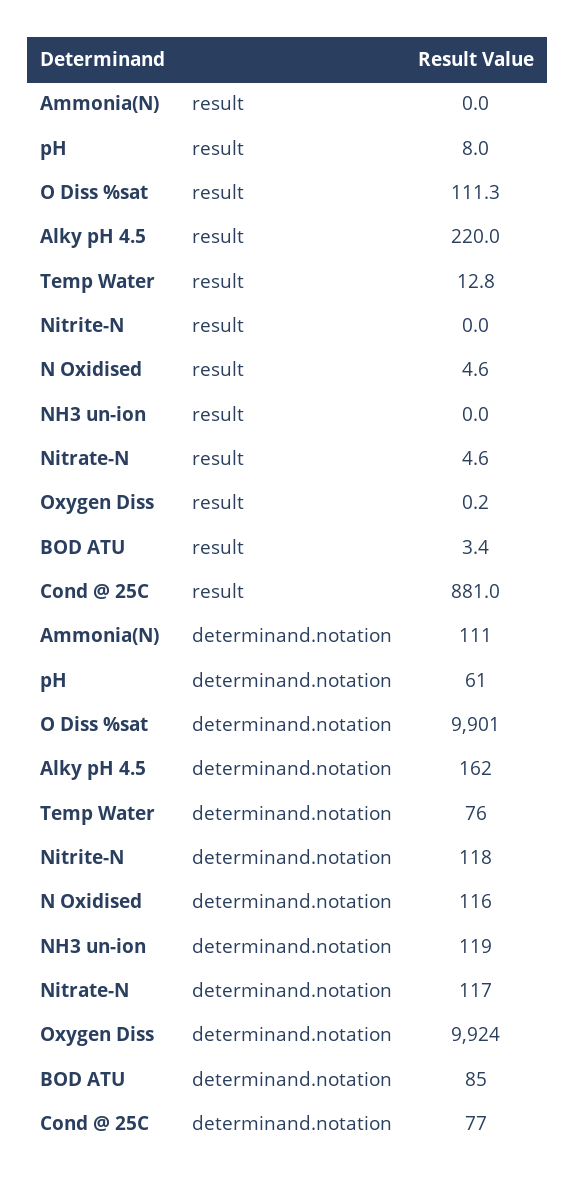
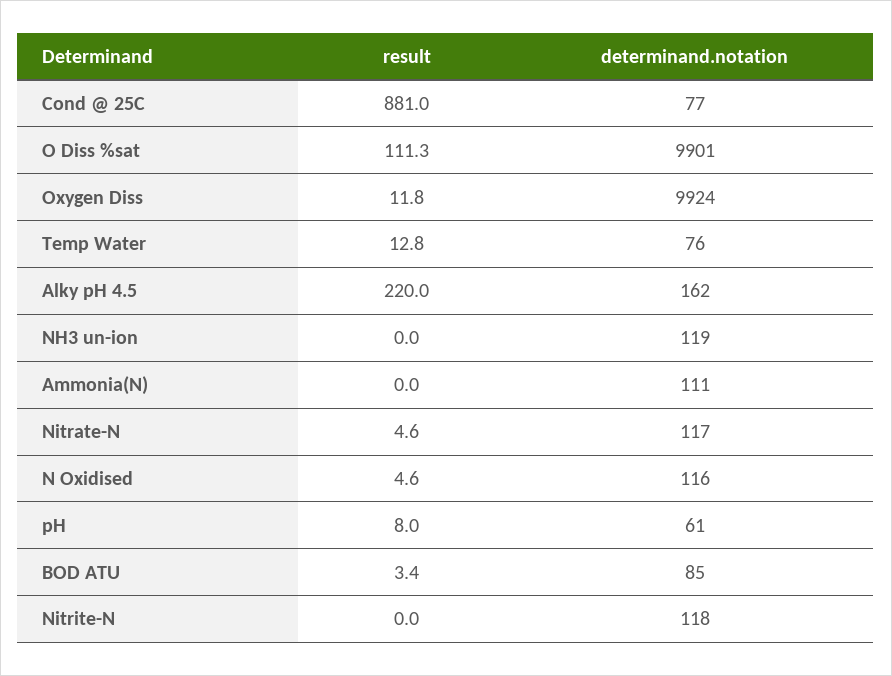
  {
    "Ammonia(N)": {
      "result": 0,
      "determinand.notation": 111
    },
    "pH": {
      "result": 8,
      "determinand.notation": 61
    },
    "O Diss %sat": {
      "result": 111.3,
      "determinand.notation": 9901
    },
    "Alky pH 4.5": {
      "result": 220,
      "determinand.notation": 162
    },
    "Temp Water": {
      "result": 12.8,
      "determinand.notation": 76
    },
    "Nitrite-N": {
      "result": 0,
      "determinand.notation": 118
    },
    "N Oxidised": {
      "result": 4.6,
      "determinand.notation": 116
    },
    "NH3 un-ion": {
      "result": 0,
      "determinand.notation": 119
    },
    "Nitrate-N": {
      "result": 4.6,
      "determinand.notation": 117
    },
    "Oxygen Diss": {
-     "result": 0.2,
+     "result": 11.8,
      "determinand.notation": 9924
    },
    "BOD ATU": {
      "result": 3.4,
      "determinand.notation": 85
    },
    "Cond @ 25C": {
      "result": 881,
      "determinand.notation": 77
    }
  }

